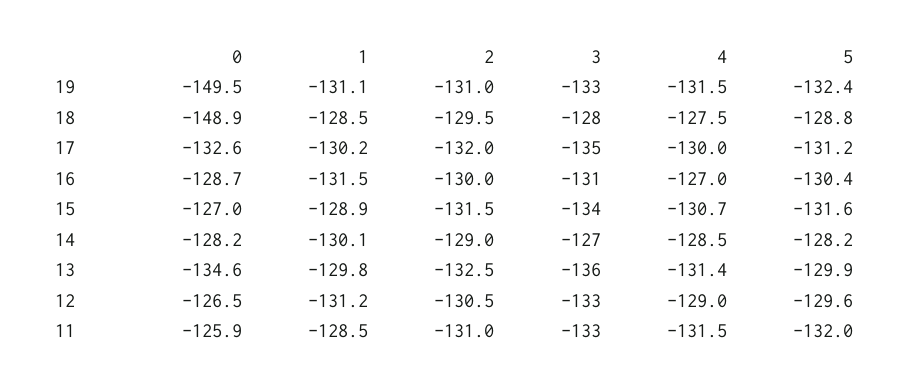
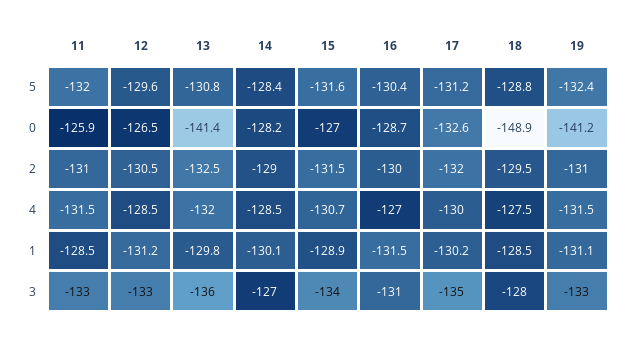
  {
    "0": {
-     "19": -149.5,
+     "19": -141.2,
      "18": -148.9,
      "17": -132.6,
      "16": -128.7,
      "15": -127,
      "14": -128.2,
-     "13": -134.6,
+     "13": -141.4,
      "12": -126.5,
      "11": -125.9
    },
    "1": {
      "19": -131.1,
      "18": -128.5,
      "17": -130.2,
      "16": -131.5,
      "15": -128.9,
      "14": -130.1,
      "13": -129.8,
      "12": -131.2,
      "11": -128.5
    },
    "2": {
      "19": -131,
      "18": -129.5,
      "17": -132,
      "16": -130,
      "15": -131.5,
      "14": -129,
      "13": -132.5,
      "12": -130.5,
      "11": -131
    },
    "3": {
      "19": -133,
      "18": -128,
      "17": -135,
      "16": -131,
      "15": -134,
      "14": -127,
      "13": -136,
      "12": -133,
      "11": -133
    },
    "4": {
      "19": -131.5,
      "18": -127.5,
      "17": -130,
      "16": -127,
      "15": -130.7,
      "14": -128.5,
-     "13": -131.4,
+     "13": -132,
-     "12": -129,
+     "12": -128.5,
      "11": -131.5
    },
    "5": {
      "19": -132.4,
      "18": -128.8,
      "17": -131.2,
      "16": -130.4,
      "15": -131.6,
-     "14": -128.2,
+     "14": -128.4,
-     "13": -129.9,
+     "13": -130.8,
      "12": -129.6,
      "11": -132
    }
  }

